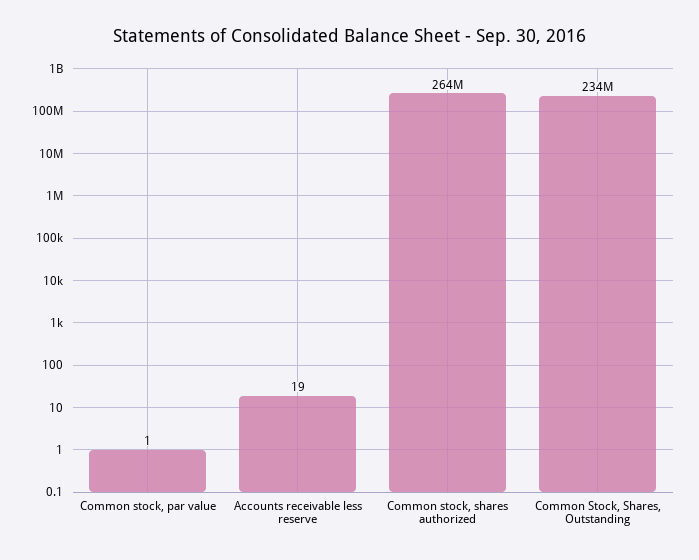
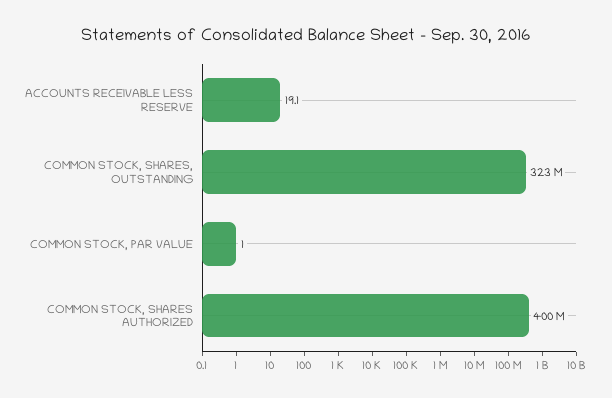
  {
    "Common stock, par value": 1,
    "Accounts receivable less reserve": 19.1,
-   "Common stock, shares authorized": 264000000,
+   "Common stock, shares authorized": 400000000,
-   "Common Stock, Shares, Outstanding": 234000000
+   "Common Stock, Shares, Outstanding": 323000000
  }

